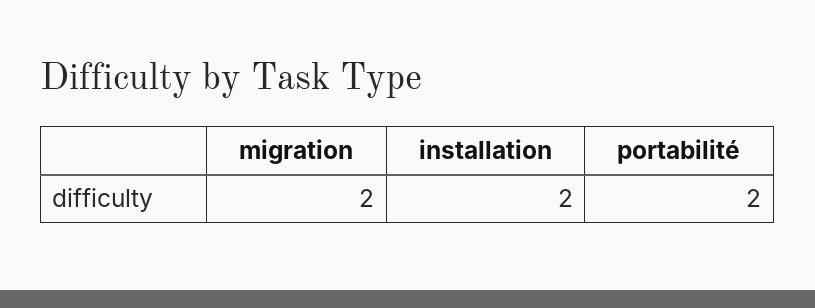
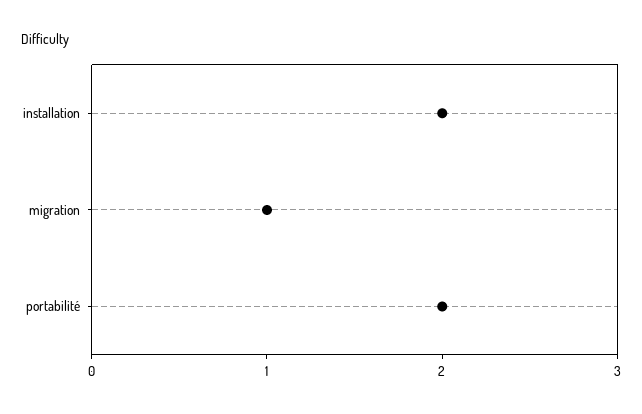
  {
-   "migration": 2,
+   "migration": 1,
    "installation": 2,
    "portabilité": 2
  }

